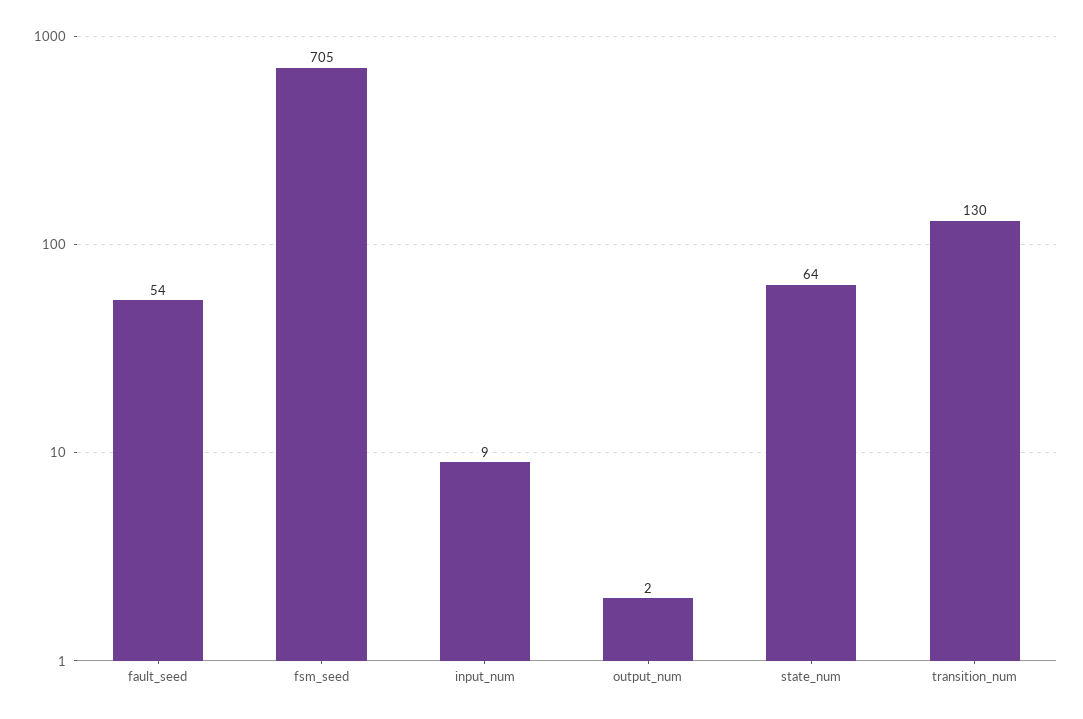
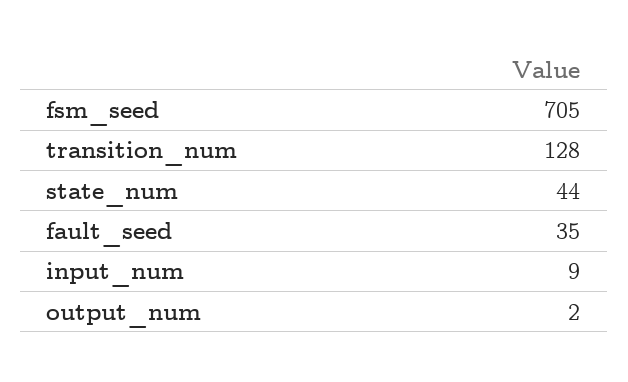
  {
-   "fault_seed": 54,
+   "fault_seed": 35,
    "fsm_seed": 705,
    "input_num": 9,
    "output_num": 2,
-   "state_num": 64,
+   "state_num": 44,
-   "transition_num": 130
+   "transition_num": 128
  }

